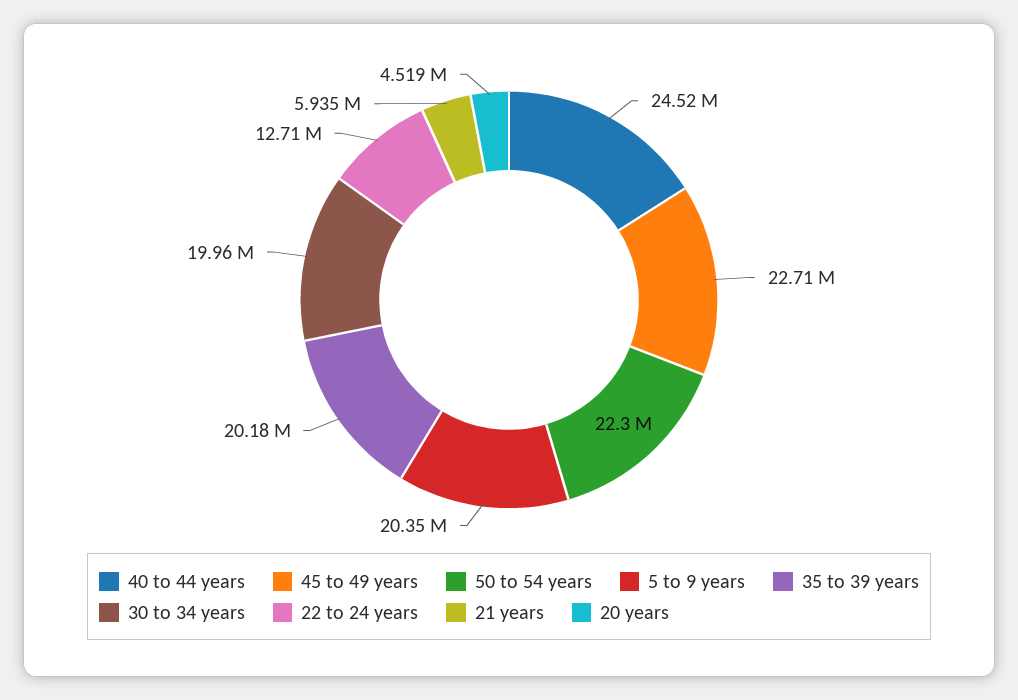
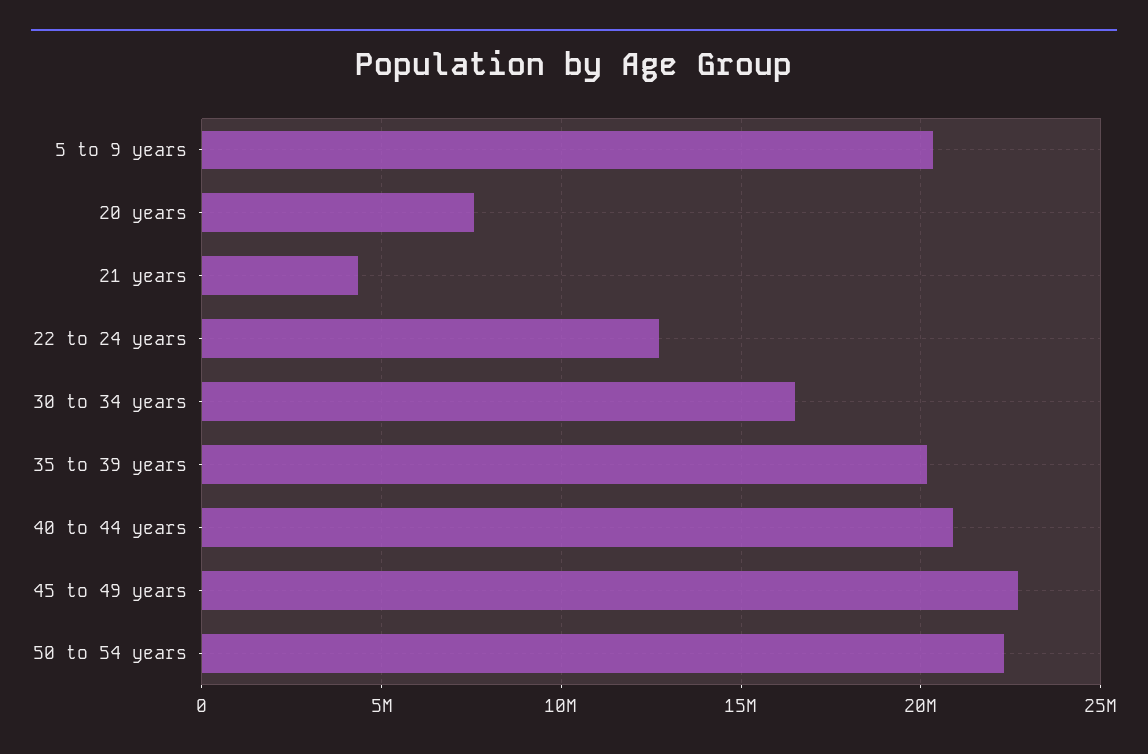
  {
-   "40 to 44 years": 24520000,
+   "40 to 44 years": 21000000,
    "45 to 49 years": 22710000,
    "50 to 54 years": 22300000,
    "5 to 9 years": 20350000,
    "35 to 39 years": 20180000,
-   "30 to 34 years": 19960000,
+   "30 to 34 years": 16500000,
    "22 to 24 years": 12710000,
-   "21 years": 5935000,
+   "21 years": 4500000,
-   "20 years": 4519000
+   "20 years": 7500000
  }

